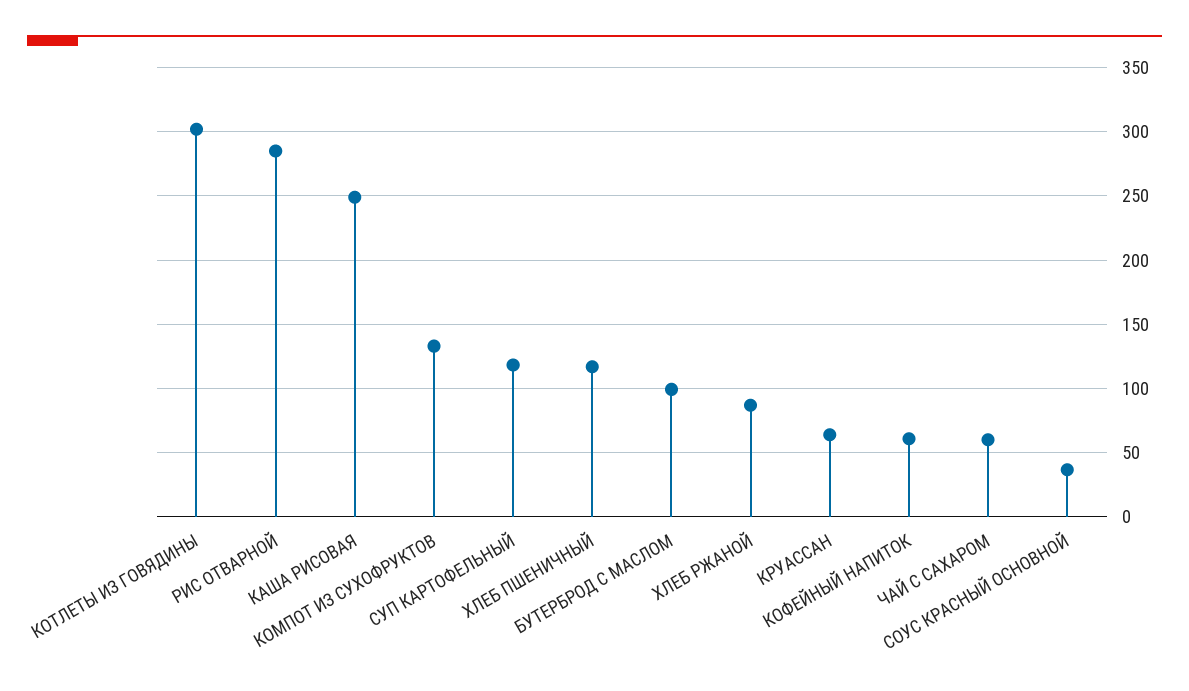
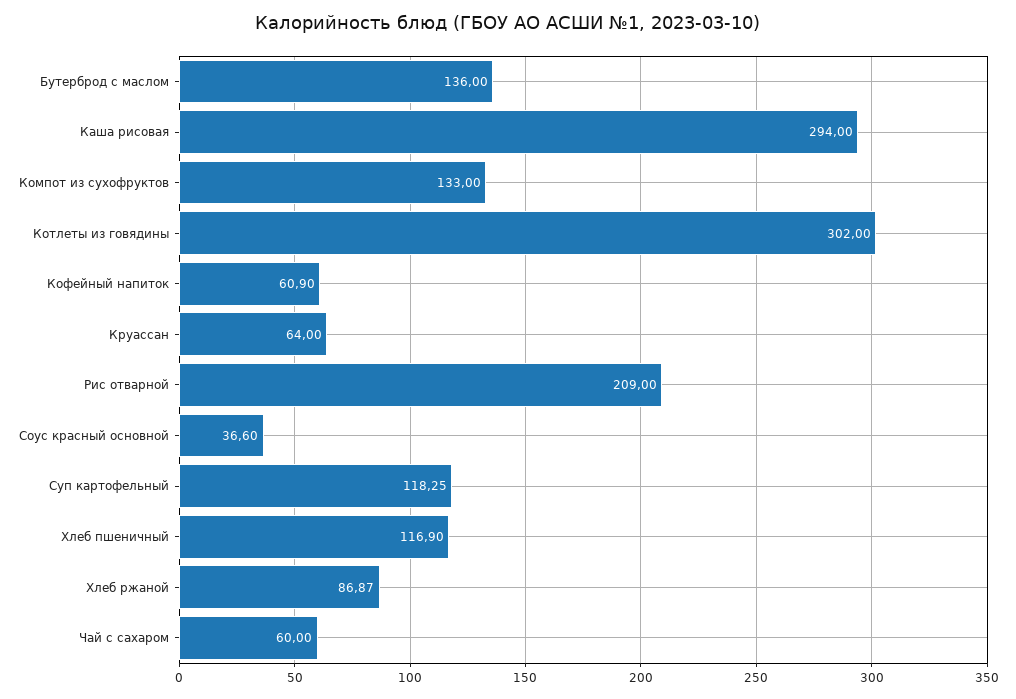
  {
    "КОТЛЕТЫ ИЗ ГОВЯДИНЫ": 302,
-   "РИС ОТВАРНОЙ": 285,
+   "РИС ОТВАРНОЙ": 209,
-   "КАША РИСОВАЯ": 250,
+   "КАША РИСОВАЯ": 294,
    "КОМПОТ ИЗ СУХОФРУКТОВ": 133,
    "СУП КАРТОФЕЛЬНЫЙ": 118.25,
    "ХЛЕБ ПШЕНИЧНЫЙ": 116.9,
-   "БУТЕРБРОД С МАСЛОМ": 100,
+   "БУТЕРБРОД С МАСЛОМ": 136,
    "ХЛЕБ РЖАНОЙ": 86.87,
    "КРУАССАН": 64,
    "КОФЕЙНЫЙ НАПИТОК": 60.9,
    "ЧАЙ С САХАРОМ": 60,
    "СОУС КРАСНЫЙ ОСНОВНОЙ": 36.6
  }

